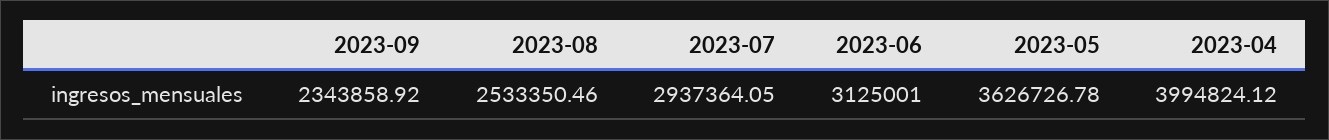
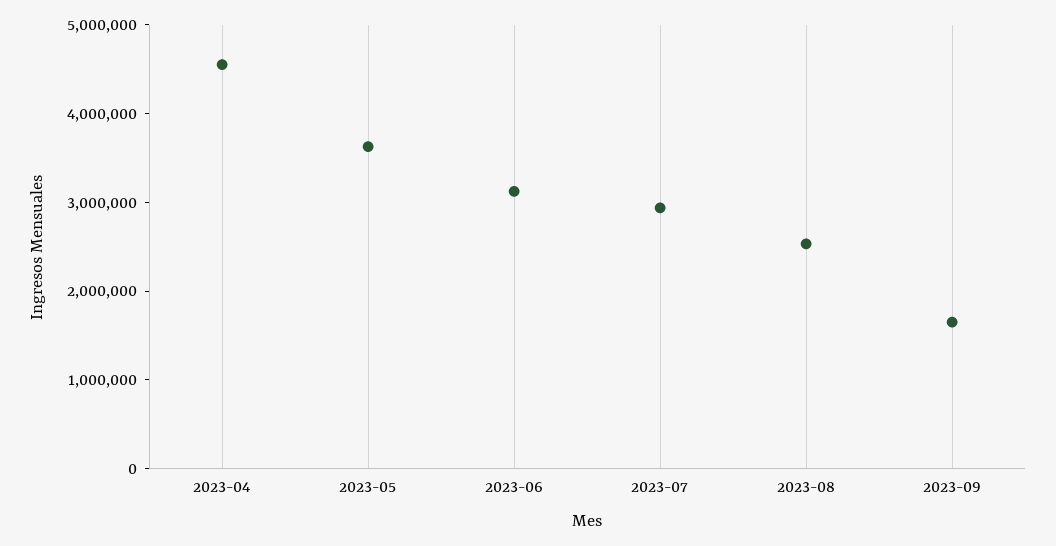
  {
-   "2023-09": 2343858.92,
+   "2023-09": 1600000,
    "2023-08": 2533350.46,
    "2023-07": 2937364.05,
    "2023-06": 3125001,
    "2023-05": 3626726.78,
-   "2023-04": 3994824.12
+   "2023-04": 4600000
  }

